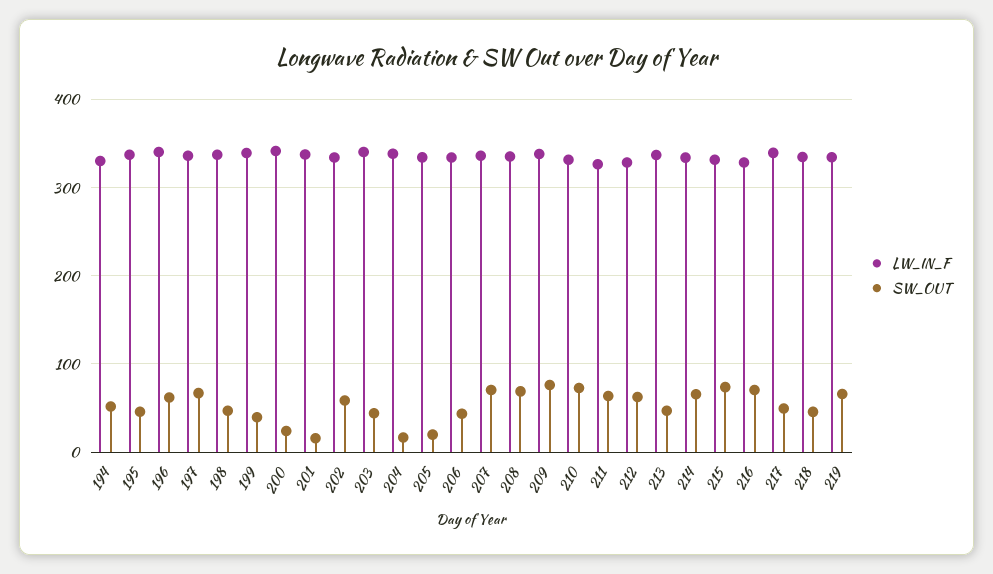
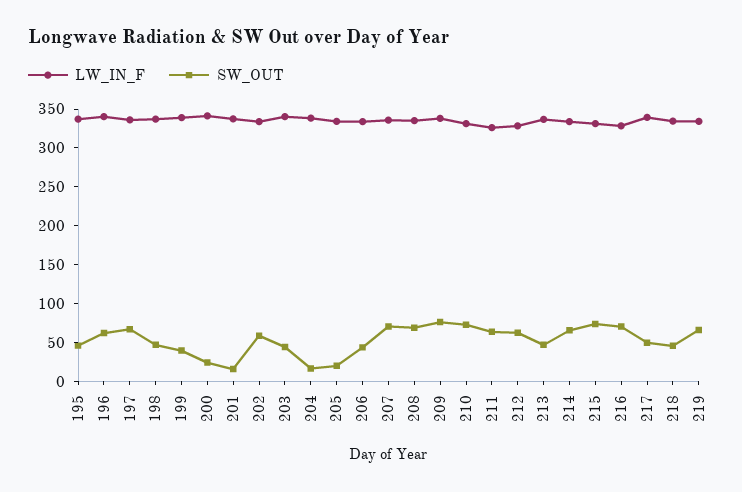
  {
    "LW_IN_F": {
-     "194": 330,
      "195": 340,
      "196": 340,
      "197": 340,
      "198": 340,
      "199": 340,
      "200": 340,
      "201": 340,
      "202": 330,
      "203": 340,
      "204": 340,
      "205": 330,
      "206": 330,
      "207": 340,
      "208": 340,
      "209": 340,
      "210": 330,
      "211": 330,
      "212": 330,
      "213": 340,
      "214": 330,
      "215": 330,
      "216": 330,
      "217": 340,
      "218": 330,
      "219": 330
    },
    "SW_OUT": {
-     "194": 50,
      "195": 50,
      "196": 60,
      "197": 70,
      "198": 50,
      "199": 40,
      "200": 20,
      "201": 20,
      "202": 60,
      "203": 40,
      "204": 20,
      "205": 20,
      "206": 40,
      "207": 70,
      "208": 70,
      "209": 80,
      "210": 70,
      "211": 60,
      "212": 60,
      "213": 50,
      "214": 70,
      "215": 70,
      "216": 70,
      "217": 50,
      "218": 50,
      "219": 70
    }
  }

